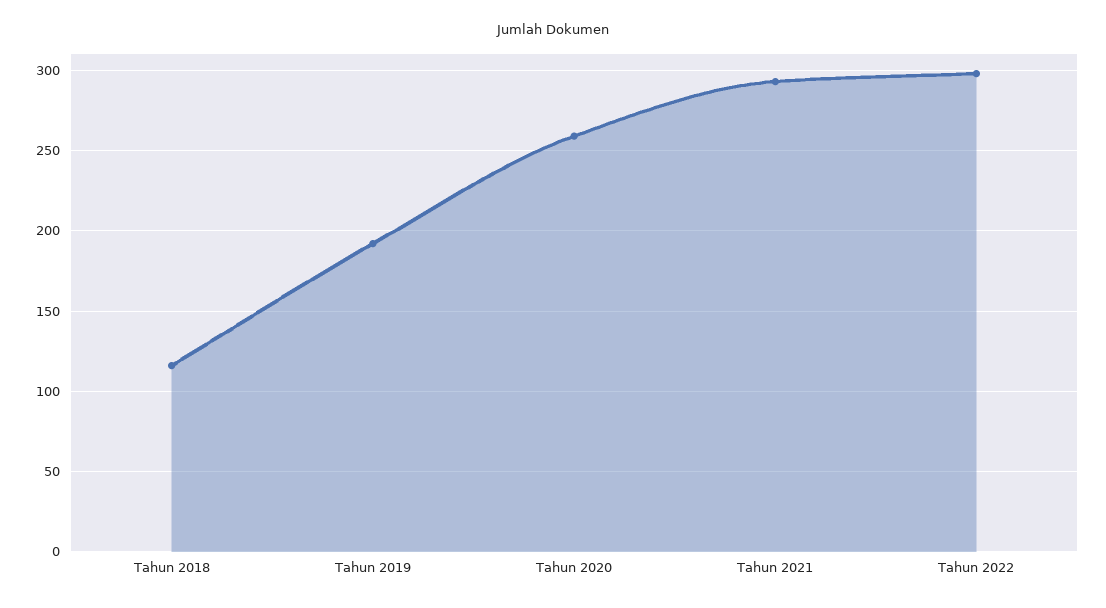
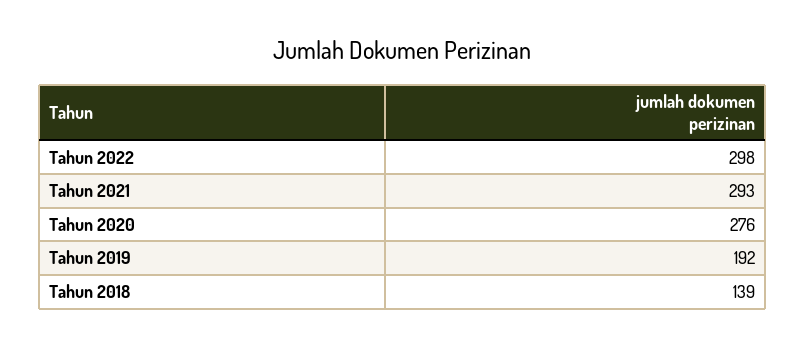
  {
-   "Tahun 2018": 115,
+   "Tahun 2018": 139,
    "Tahun 2019": 192,
-   "Tahun 2020": 260,
+   "Tahun 2020": 276,
    "Tahun 2021": 293,
    "Tahun 2022": 298
  }

